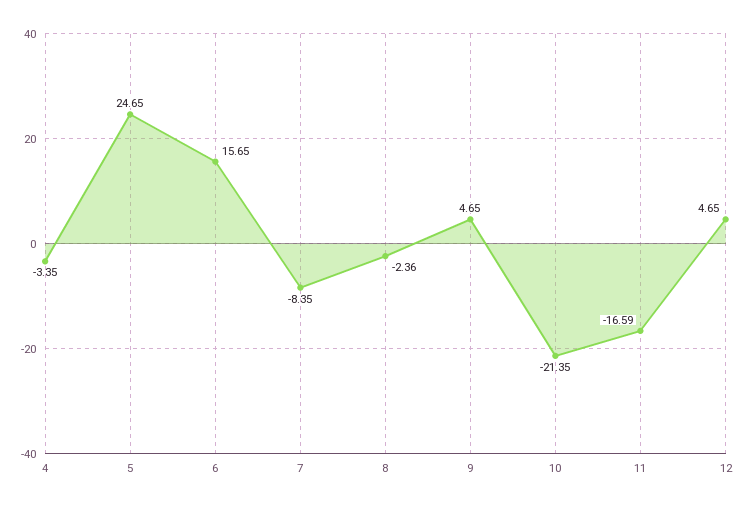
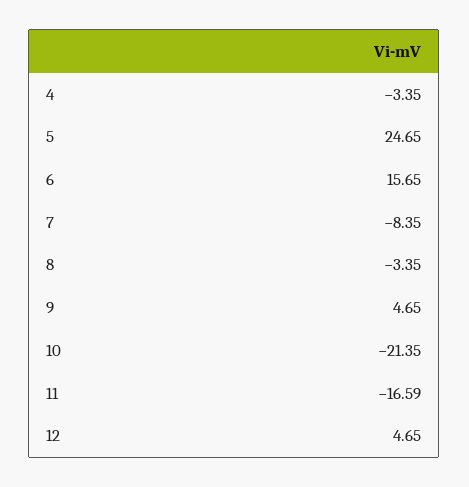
  {
    "4": -3.35,
    "5": 24.65,
    "6": 15.65,
    "7": -8.35,
-   "8": -2.36,
+   "8": -3.35,
    "9": 4.65,
    "10": -21.35,
    "11": -16.59,
    "12": 4.65
  }

